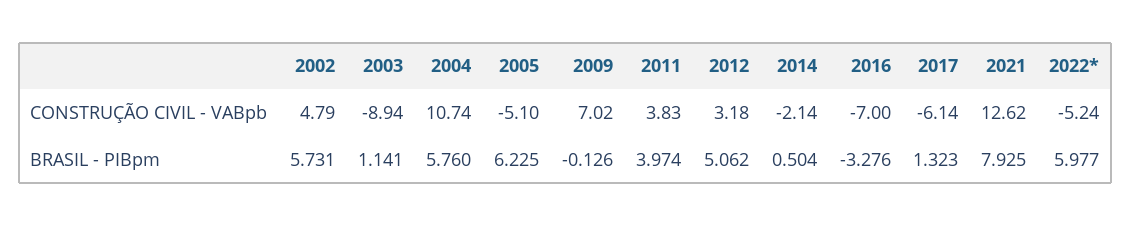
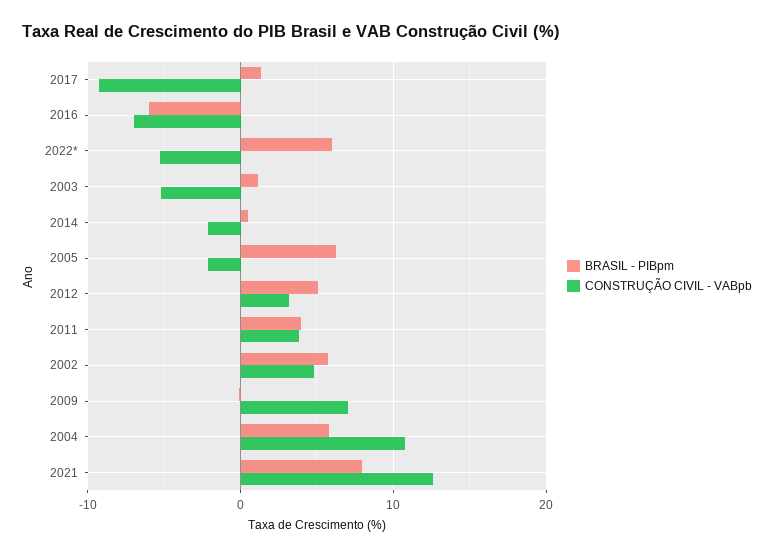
  {
    "CONSTRUÇÃO CIVIL - VABpb": {
      "2002": 4.79,
-     "2003": -8.94,
+     "2003": -5,
      "2004": 10.74,
-     "2005": -5.1,
+     "2005": -2,
      "2009": 7.02,
      "2011": 3.83,
      "2012": 3.18,
      "2014": -2.14,
      "2016": -7,
-     "2017": -6.14,
+     "2017": -9,
      "2021": 12.62,
      "2022*": -5.24
    },
    "BRASIL - PIBpm": {
      "2002": 5.731,
      "2003": 1.141,
      "2004": 5.76,
      "2005": 6.225,
      "2009": -0.126,
      "2011": 3.974,
      "2012": 5.062,
      "2014": 0.504,
-     "2016": -3.276,
+     "2016": -6,
      "2017": 1.323,
      "2021": 7.925,
      "2022*": 5.977
    }
  }

